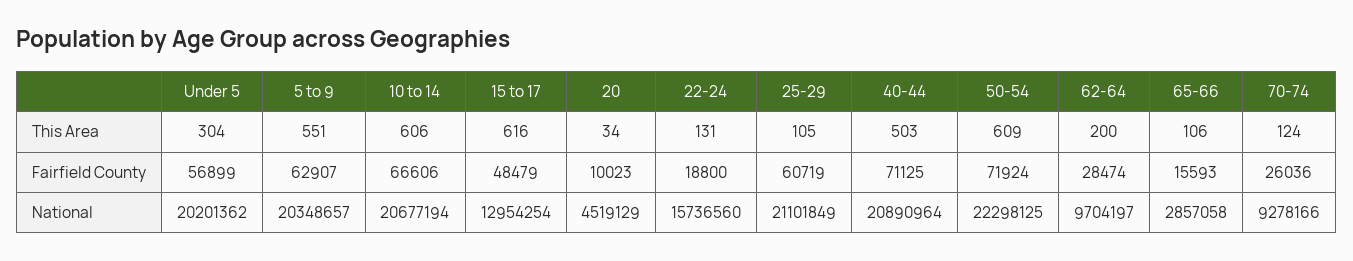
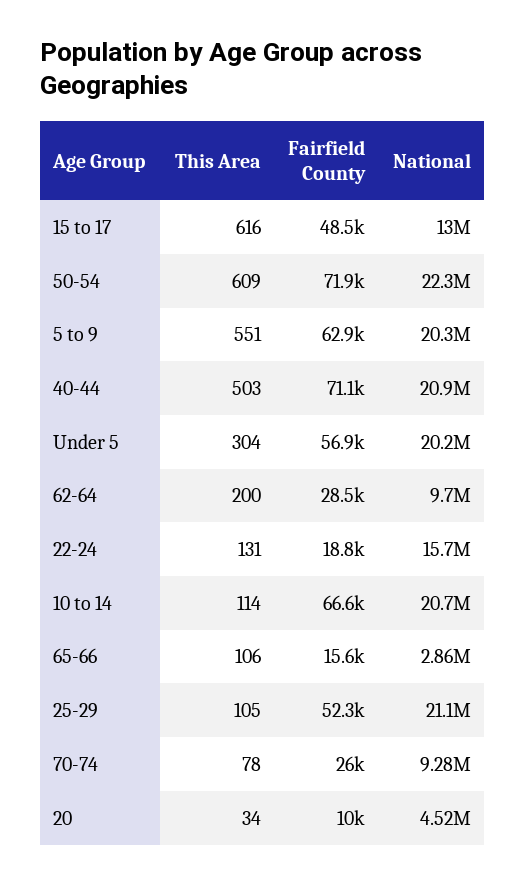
  {
    "Under 5": {
      "This Area": 304,
      "Fairfield County": 56899,
      "National": 20201362
    },
    "5 to 9": {
      "This Area": 551,
      "Fairfield County": 62907,
      "National": 20348657
    },
    "10 to 14": {
-     "This Area": 606,
+     "This Area": 114,
      "Fairfield County": 66606,
      "National": 20677194
    },
    "15 to 17": {
      "This Area": 616,
      "Fairfield County": 48479,
      "National": 12954254
    },
    "20": {
      "This Area": 34,
      "Fairfield County": 10023,
      "National": 4519129
    },
    "22-24": {
      "This Area": 131,
      "Fairfield County": 18800,
      "National": 15736560
    },
    "25-29": {
      "This Area": 105,
-     "Fairfield County": 60719,
+     "Fairfield County": 52300,
      "National": 21101849
    },
    "40-44": {
      "This Area": 503,
      "Fairfield County": 71125,
      "National": 20890964
    },
    "50-54": {
      "This Area": 609,
      "Fairfield County": 71924,
      "National": 22298125
    },
    "62-64": {
      "This Area": 200,
      "Fairfield County": 28474,
      "National": 9704197
    },
    "65-66": {
      "This Area": 106,
      "Fairfield County": 15593,
      "National": 2857058
    },
    "70-74": {
-     "This Area": 124,
+     "This Area": 78,
      "Fairfield County": 26036,
      "National": 9278166
    }
  }

